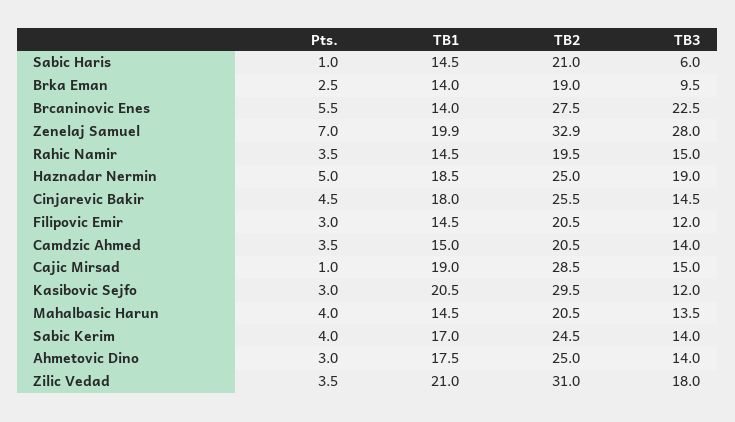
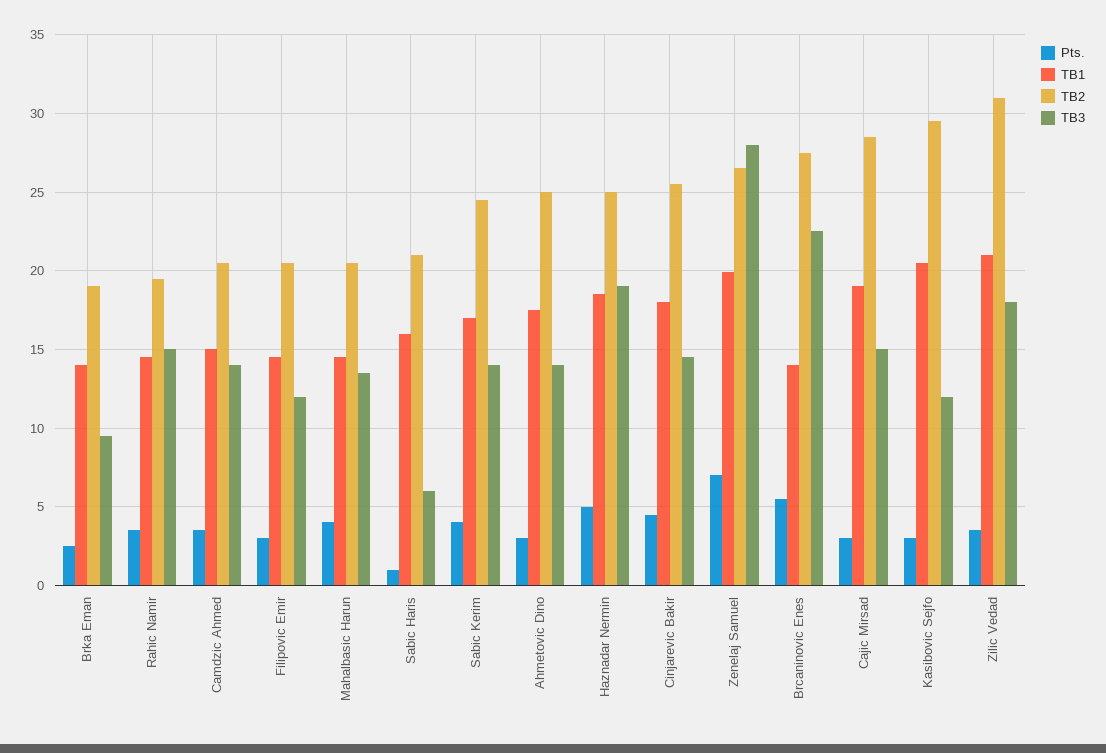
  {
    "Pts.": {
      "Sabic Haris": 1,
      "Brka Eman": 2.5,
      "Brcaninovic Enes": 5.5,
      "Zenelaj Samuel": 7,
      "Rahic Namir": 3.5,
      "Haznadar Nermin": 5,
      "Cinjarevic Bakir": 4.5,
      "Filipovic Emir": 3,
      "Camdzic Ahmed": 3.5,
-     "Cajic Mirsad": 1,
+     "Cajic Mirsad": 3,
      "Kasibovic Sejfo": 3,
      "Mahalbasic Harun": 4,
      "Sabic Kerim": 4,
      "Ahmetovic Dino": 3,
      "Zilic Vedad": 3.5
    },
    "TB1": {
-     "Sabic Haris": 14.5,
+     "Sabic Haris": 16,
      "Brka Eman": 14,
      "Brcaninovic Enes": 14,
      "Zenelaj Samuel": 19.9,
      "Rahic Namir": 14.5,
      "Haznadar Nermin": 18.5,
      "Cinjarevic Bakir": 18,
      "Filipovic Emir": 14.5,
      "Camdzic Ahmed": 15,
      "Cajic Mirsad": 19,
      "Kasibovic Sejfo": 20.5,
      "Mahalbasic Harun": 14.5,
      "Sabic Kerim": 17,
      "Ahmetovic Dino": 17.5,
      "Zilic Vedad": 21
    },
    "TB2": {
      "Sabic Haris": 21,
      "Brka Eman": 19,
      "Brcaninovic Enes": 27.5,
-     "Zenelaj Samuel": 32.9,
+     "Zenelaj Samuel": 26.5,
      "Rahic Namir": 19.5,
      "Haznadar Nermin": 25,
      "Cinjarevic Bakir": 25.5,
      "Filipovic Emir": 20.5,
      "Camdzic Ahmed": 20.5,
      "Cajic Mirsad": 28.5,
      "Kasibovic Sejfo": 29.5,
      "Mahalbasic Harun": 20.5,
      "Sabic Kerim": 24.5,
      "Ahmetovic Dino": 25,
      "Zilic Vedad": 31
    },
    "TB3": {
      "Sabic Haris": 6,
      "Brka Eman": 9.5,
      "Brcaninovic Enes": 22.5,
      "Zenelaj Samuel": 28,
      "Rahic Namir": 15,
      "Haznadar Nermin": 19,
      "Cinjarevic Bakir": 14.5,
      "Filipovic Emir": 12,
      "Camdzic Ahmed": 14,
      "Cajic Mirsad": 15,
      "Kasibovic Sejfo": 12,
      "Mahalbasic Harun": 13.5,
      "Sabic Kerim": 14,
      "Ahmetovic Dino": 14,
      "Zilic Vedad": 18
    }
  }

